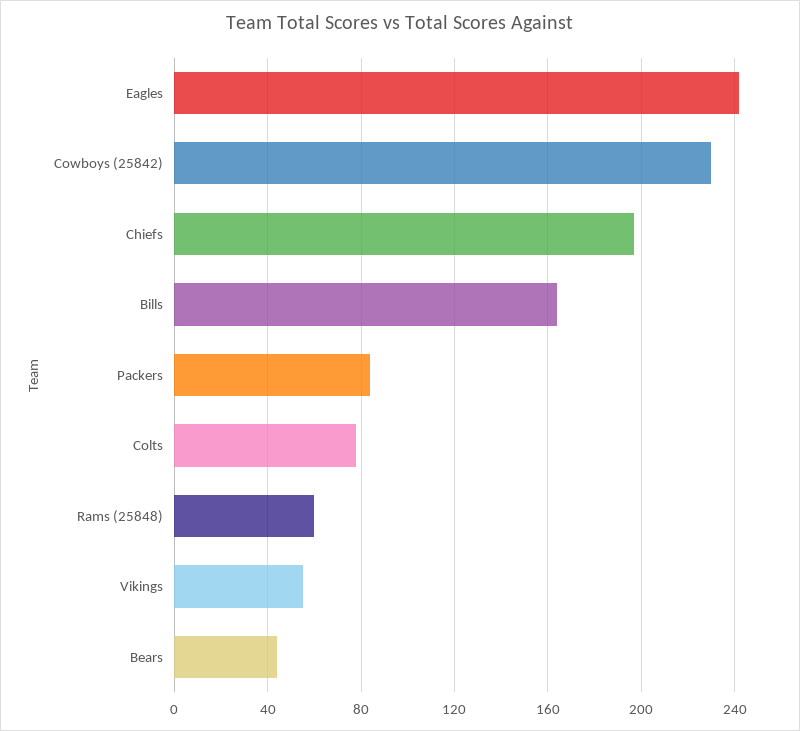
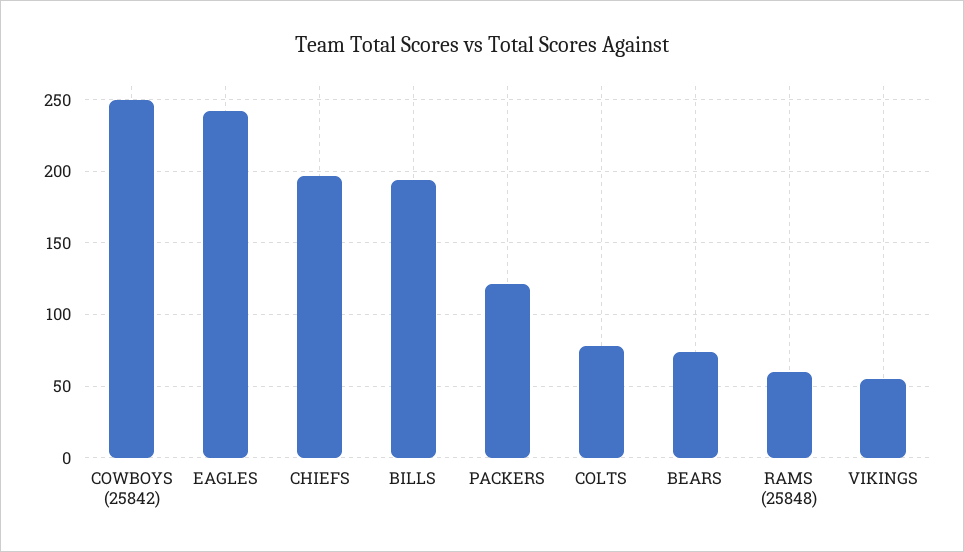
  {
    "Eagles": 240,
-   "Cowboys (25842)": 230,
+   "Cowboys (25842)": 250,
    "Chiefs": 195,
-   "Bills": 165,
+   "Bills": 195,
-   "Packers": 85,
+   "Packers": 120,
    "Colts": 80,
    "Rams (25848)": 60,
    "Vikings": 55,
-   "Bears": 45
+   "Bears": 75
  }

